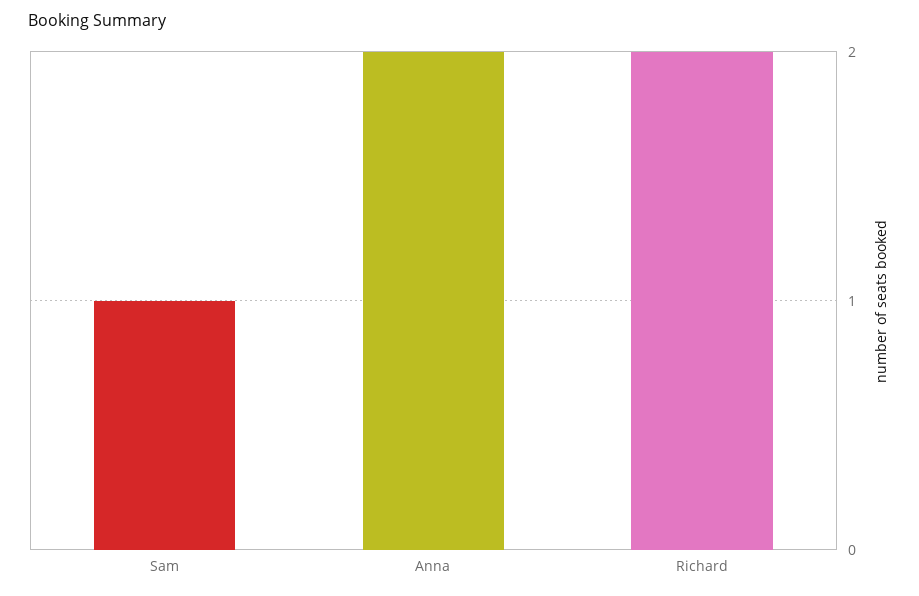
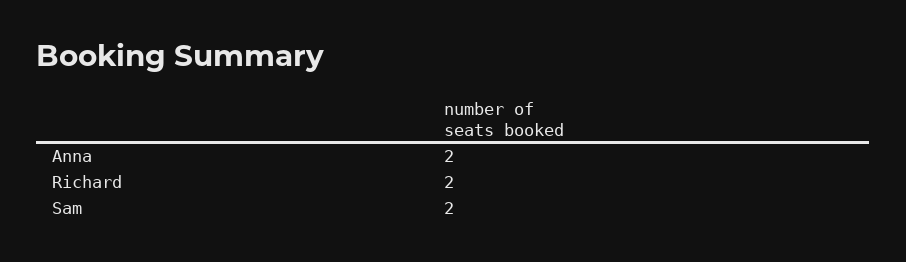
  {
-   "Sam": 1,
+   "Sam": 2,
    "Anna": 2,
    "Richard": 2
  }

